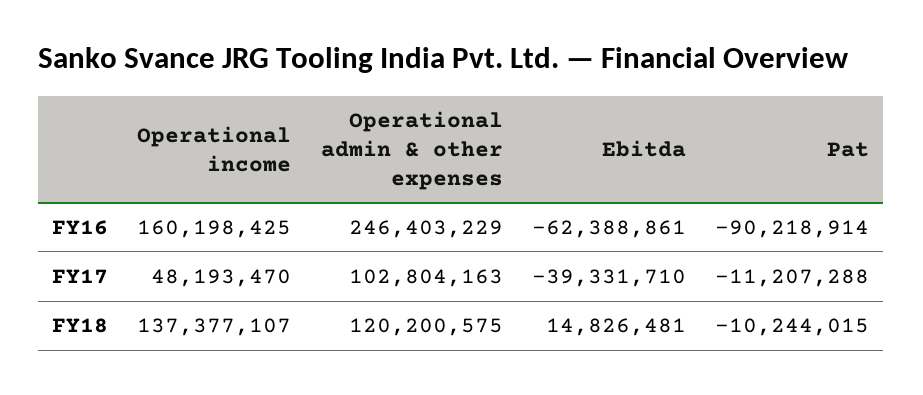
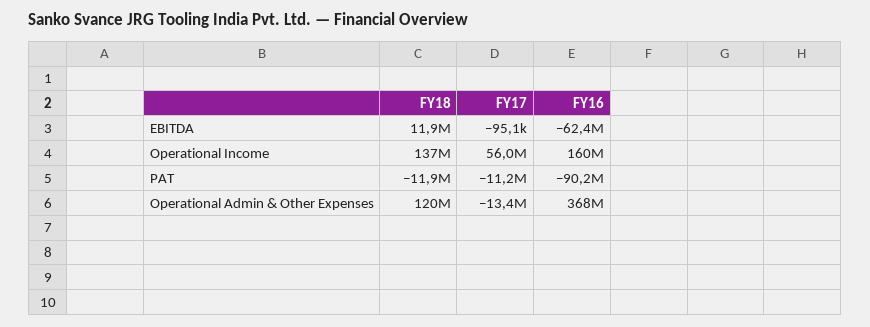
  {
    "Operational income": {
      "FY16": 160198425,
-     "FY17": 48193470,
+     "FY17": 56000000,
      "FY18": 137377107
    },
    "Operational admin & other expenses": {
-     "FY16": 246403229,
+     "FY16": 368000000,
-     "FY17": 102804163,
+     "FY17": -13400000,
      "FY18": 120200575
    },
    "Ebitda": {
      "FY16": -62388861,
-     "FY17": -39331710,
+     "FY17": -95100,
-     "FY18": 14826481
+     "FY18": 11900000
    },
    "Pat": {
      "FY16": -90218914,
      "FY17": -11207288,
-     "FY18": -10244015
+     "FY18": -11900000
    }
  }

